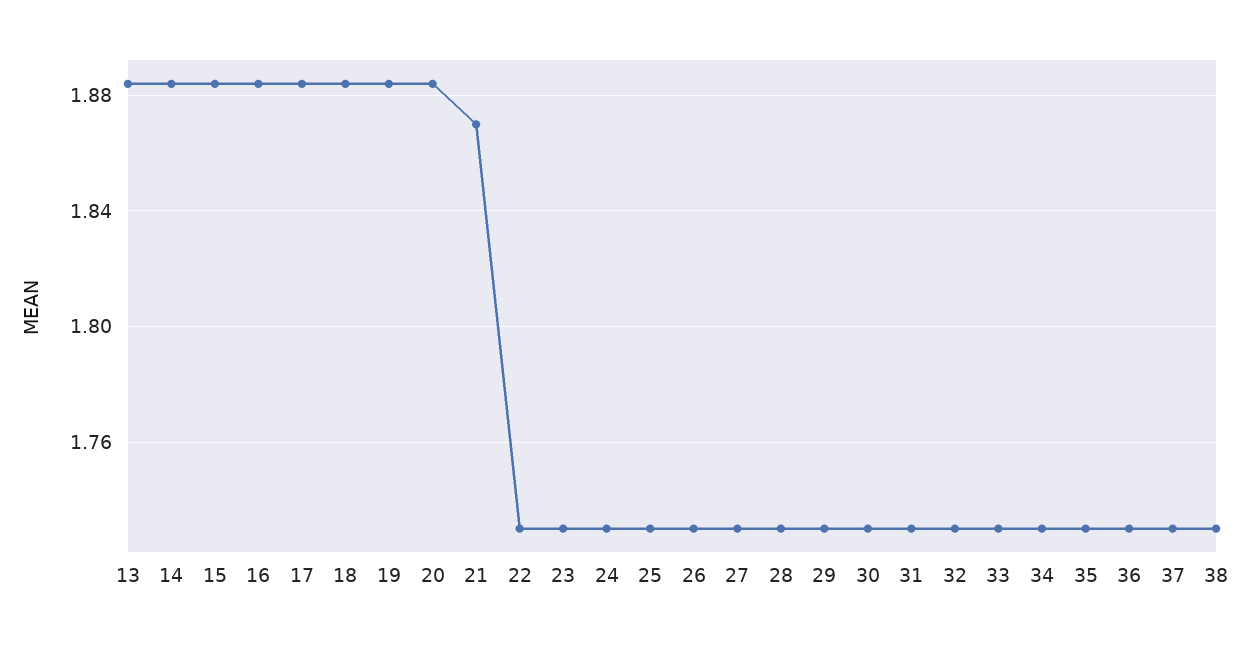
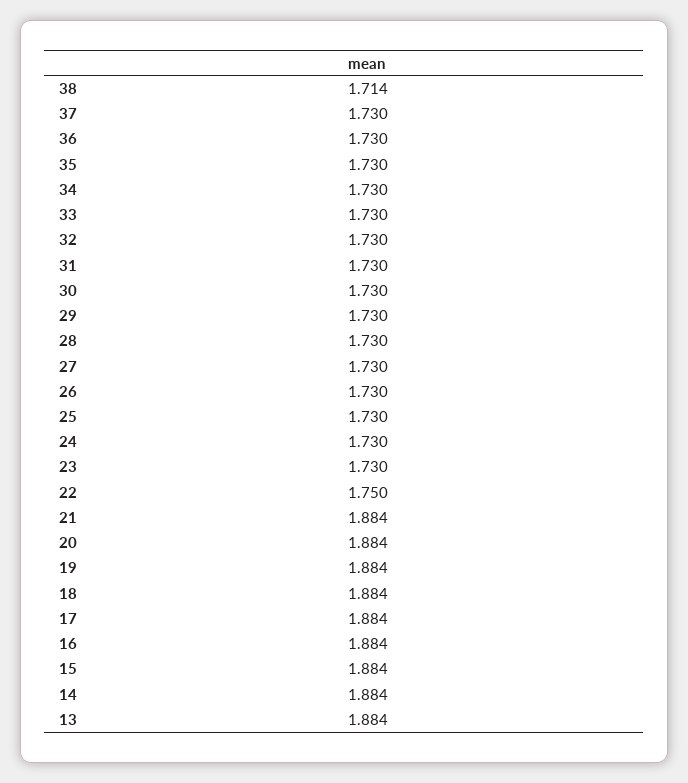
  {
    "13": 1.884,
    "14": 1.884,
    "15": 1.884,
    "16": 1.884,
    "17": 1.884,
    "18": 1.884,
    "19": 1.884,
    "20": 1.884,
-   "21": 1.87,
+   "21": 1.884,
-   "22": 1.73,
+   "22": 1.75,
    "23": 1.73,
    "24": 1.73,
    "25": 1.73,
    "26": 1.73,
    "27": 1.73,
    "28": 1.73,
    "29": 1.73,
    "30": 1.73,
    "31": 1.73,
    "32": 1.73,
    "33": 1.73,
    "34": 1.73,
    "35": 1.73,
    "36": 1.73,
    "37": 1.73,
-   "38": 1.73
+   "38": 1.714
  }

